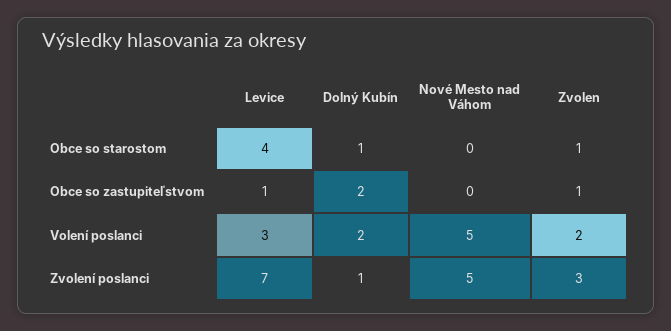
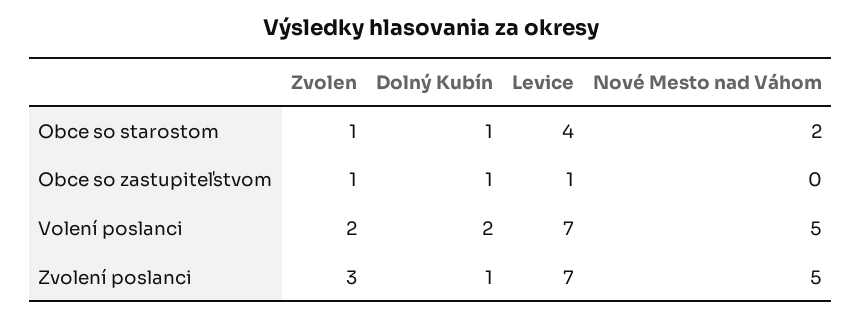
  {
    "Levice": {
      "Obce so starostom": 4,
      "Obce so zastupiteľstvom": 1,
-     "Volení poslanci": 3,
+     "Volení poslanci": 7,
      "Zvolení poslanci": 7
    },
    "Dolný Kubín": {
      "Obce so starostom": 1,
-     "Obce so zastupiteľstvom": 2,
+     "Obce so zastupiteľstvom": 1,
      "Volení poslanci": 2,
      "Zvolení poslanci": 1
    },
    "Nové Mesto nad Váhom": {
-     "Obce so starostom": 0,
+     "Obce so starostom": 2,
      "Obce so zastupiteľstvom": 0,
      "Volení poslanci": 5,
      "Zvolení poslanci": 5
    },
    "Zvolen": {
      "Obce so starostom": 1,
      "Obce so zastupiteľstvom": 1,
      "Volení poslanci": 2,
      "Zvolení poslanci": 3
    }
  }

